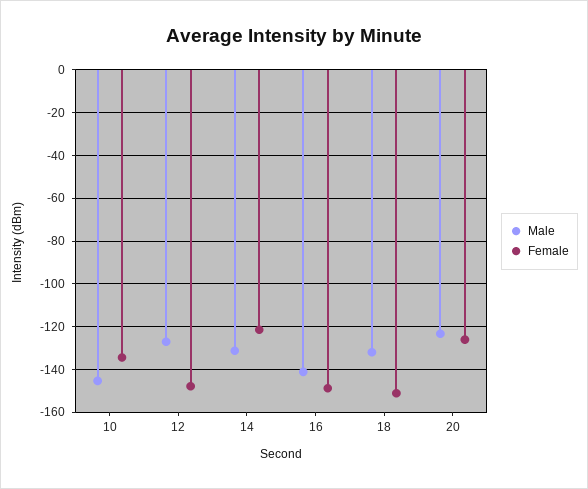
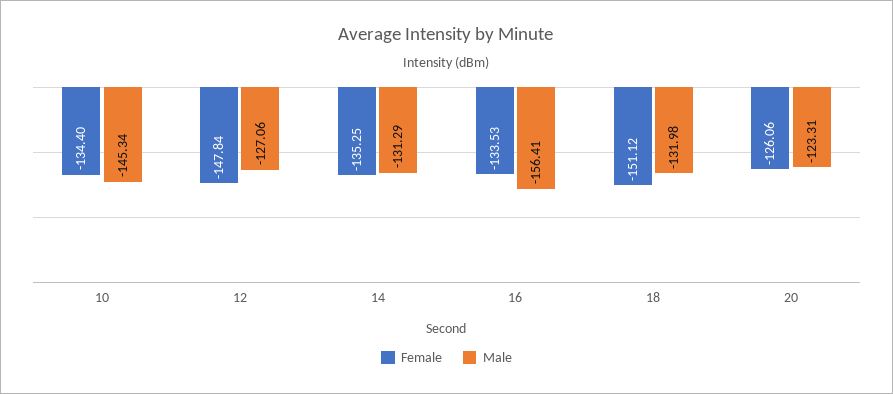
  {
    "Male": {
      "10": -145.34,
      "12": -127.06,
      "14": -131.29,
-     "16": -140,
+     "16": -156.41,
      "18": -131.98,
      "20": -123.31
    },
    "Female": {
      "10": -134.4,
      "12": -147.84,
-     "14": -120,
+     "14": -135.25,
-     "16": -150,
+     "16": -133.53,
      "18": -151.12,
      "20": -126.06
    }
  }

